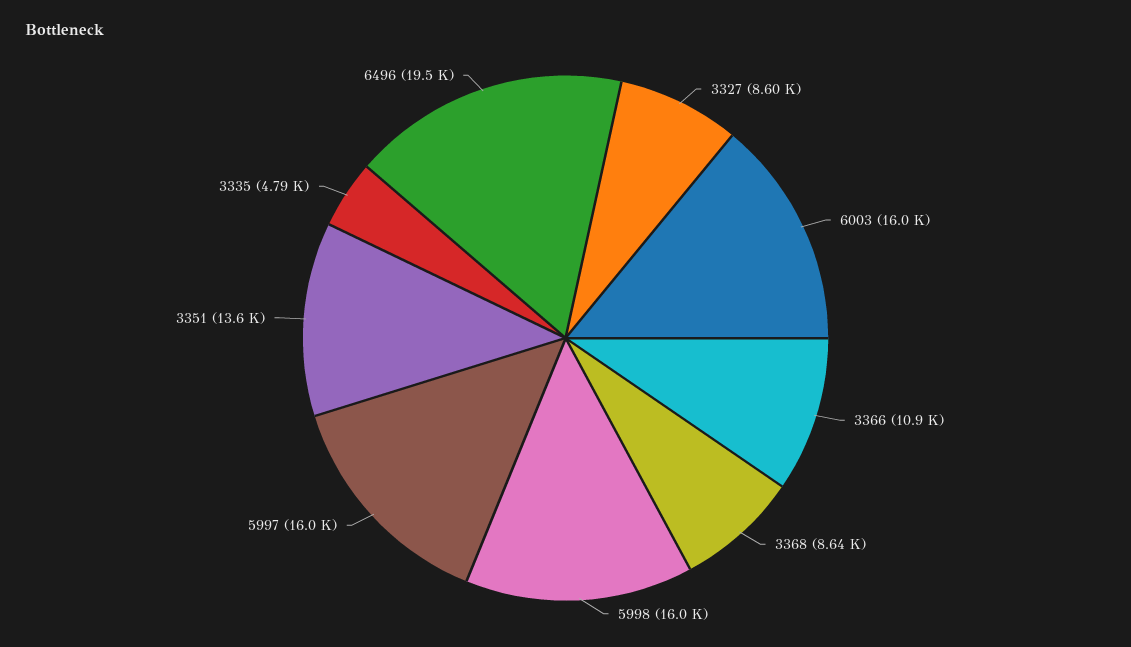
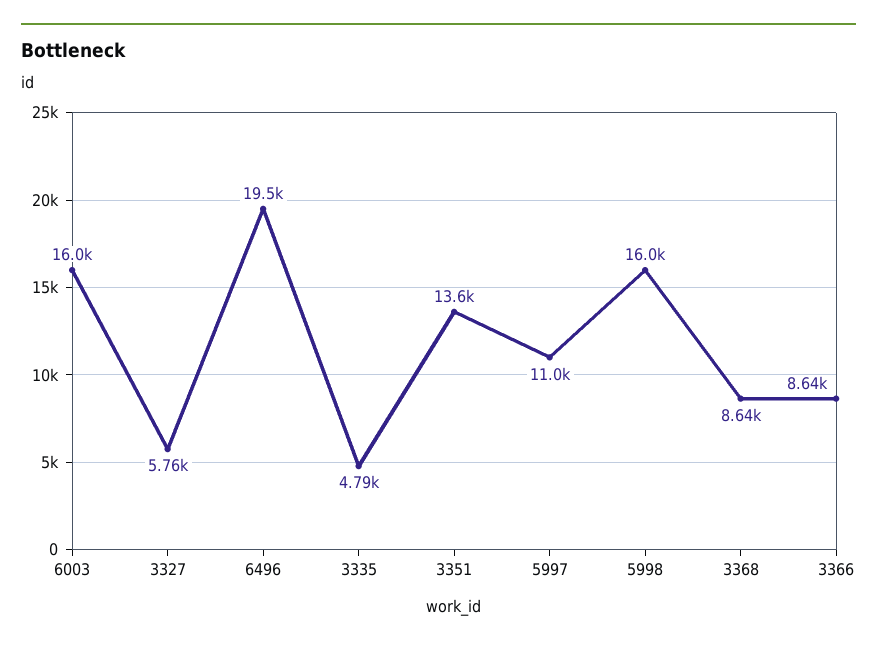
  {
-   "3327": 8600,
+   "3327": 5760,
    "6003": 16000,
-   "3366": 10900,
+   "3366": 8640,
    "3368": 8640,
    "5998": 16000,
-   "5997": 16000,
+   "5997": 11000,
    "3351": 13600,
    "3335": 4790,
    "6496": 19500
  }

